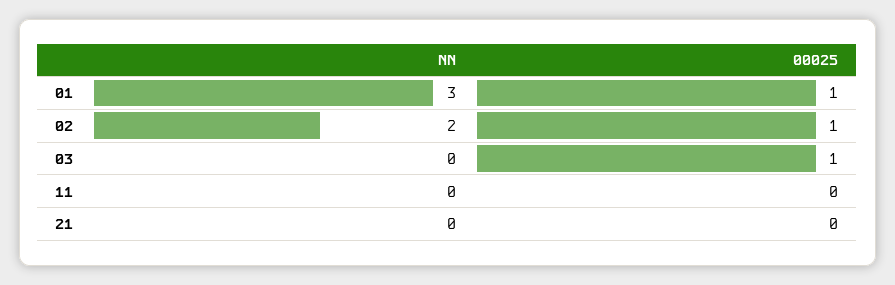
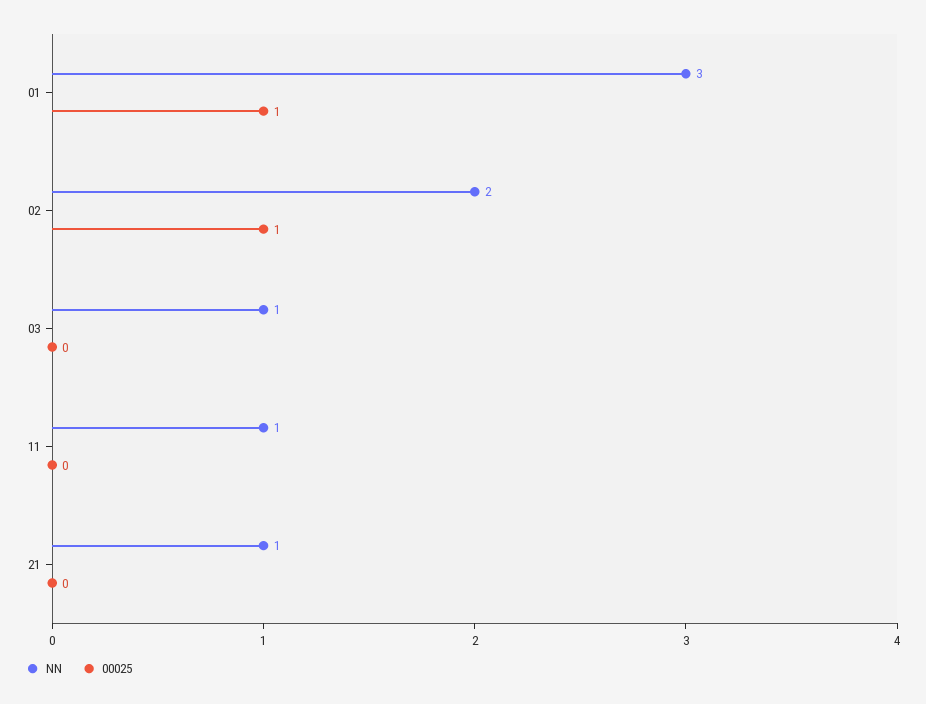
  {
    "NN": {
      "01": 3,
      "02": 2,
-     "03": 0,
+     "03": 1,
-     "11": 0,
+     "11": 1,
-     "21": 0
+     "21": 1
    },
    "00025": {
      "01": 1,
      "02": 1,
-     "03": 1,
+     "03": 0,
      "11": 0,
      "21": 0
    }
  }

